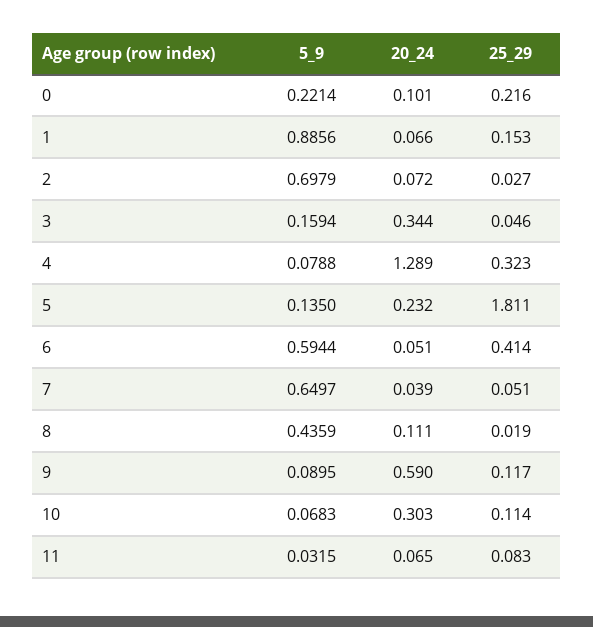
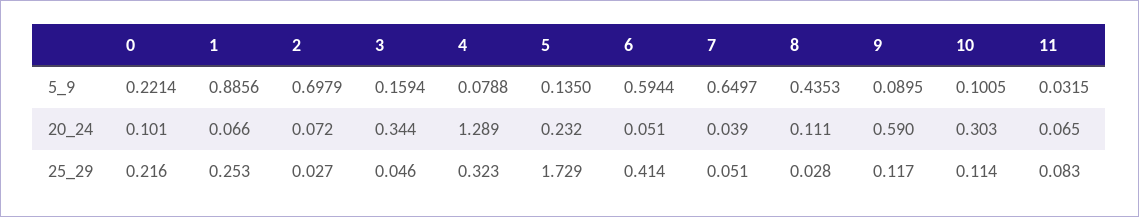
  {
    "5_9": {
      "0": 0.2214,
      "1": 0.8856,
      "2": 0.6979,
      "3": 0.1594,
      "4": 0.0788,
      "5": 0.135,
      "6": 0.5944,
      "7": 0.6497,
-     "8": 0.4359,
+     "8": 0.4353,
      "9": 0.0895,
-     "10": 0.0683,
+     "10": 0.1005,
      "11": 0.0315
    },
    "20_24": {
      "0": 0.101,
      "1": 0.066,
      "2": 0.072,
      "3": 0.344,
      "4": 1.289,
      "5": 0.232,
      "6": 0.051,
      "7": 0.039,
      "8": 0.111,
      "9": 0.59,
      "10": 0.303,
      "11": 0.065
    },
    "25_29": {
      "0": 0.216,
-     "1": 0.153,
+     "1": 0.253,
      "2": 0.027,
      "3": 0.046,
      "4": 0.323,
-     "5": 1.811,
+     "5": 1.729,
      "6": 0.414,
      "7": 0.051,
-     "8": 0.019,
+     "8": 0.028,
      "9": 0.117,
      "10": 0.114,
      "11": 0.083
    }
  }

